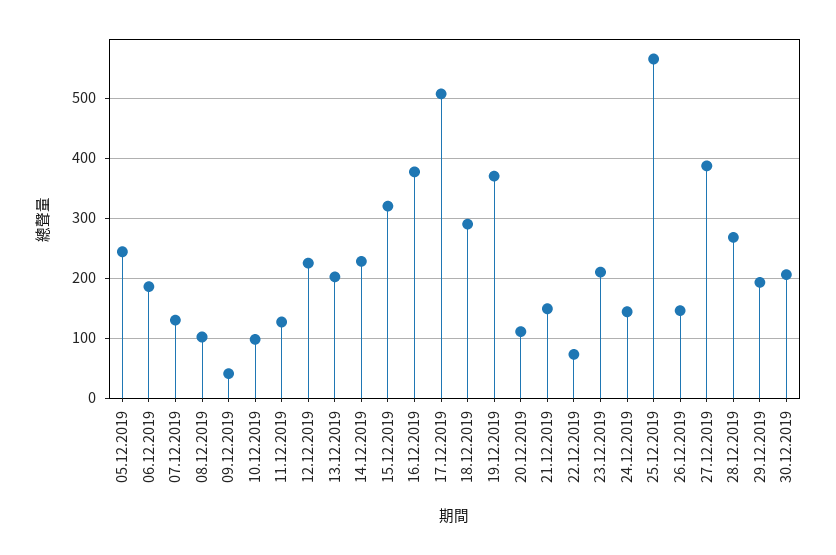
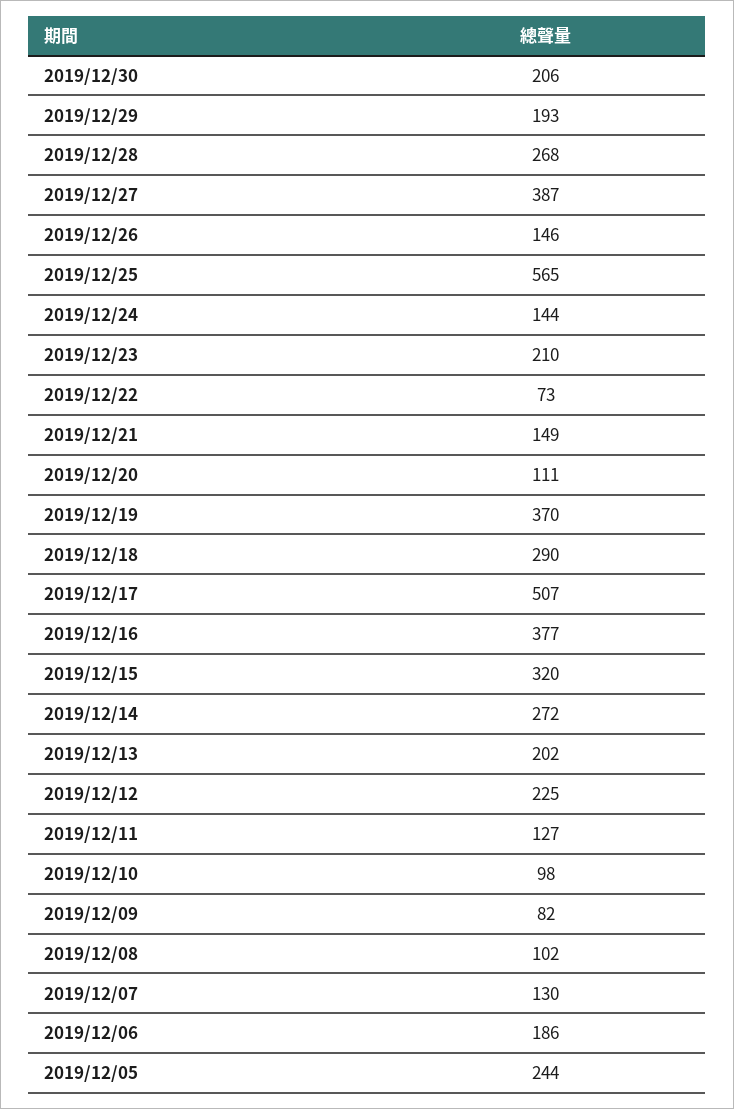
  {
    "05.12.2019": 244,
    "06.12.2019": 186,
    "07.12.2019": 130,
    "08.12.2019": 102,
-   "09.12.2019": 40,
+   "09.12.2019": 82,
    "10.12.2019": 98,
    "11.12.2019": 127,
    "12.12.2019": 225,
    "13.12.2019": 202,
-   "14.12.2019": 230,
+   "14.12.2019": 272,
    "15.12.2019": 320,
    "16.12.2019": 377,
    "17.12.2019": 507,
    "18.12.2019": 290,
    "19.12.2019": 370,
    "20.12.2019": 111,
    "21.12.2019": 149,
    "22.12.2019": 73,
    "23.12.2019": 210,
    "24.12.2019": 144,
    "25.12.2019": 565,
    "26.12.2019": 146,
    "27.12.2019": 387,
    "28.12.2019": 268,
    "29.12.2019": 193,
    "30.12.2019": 206
  }

